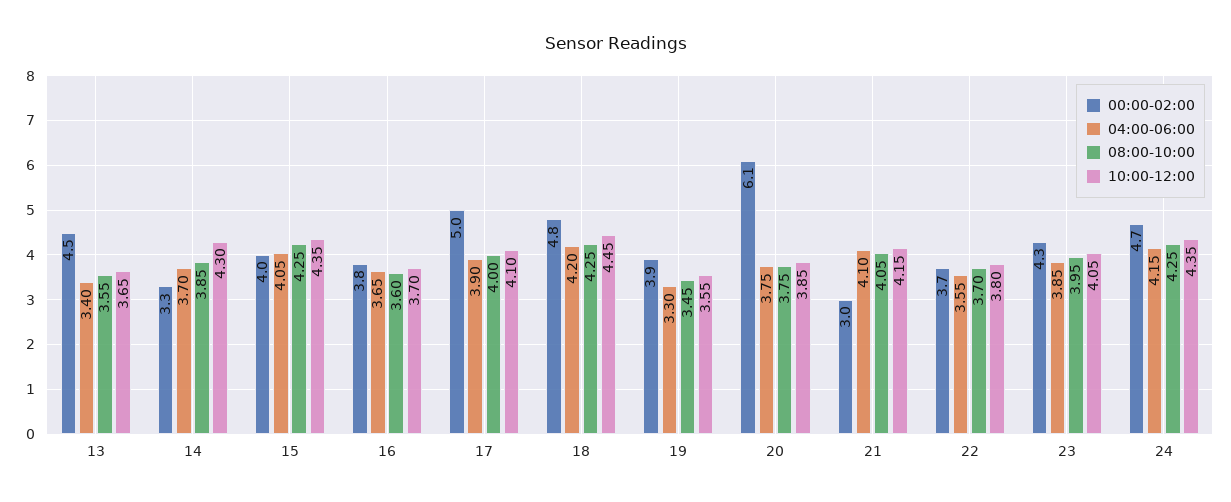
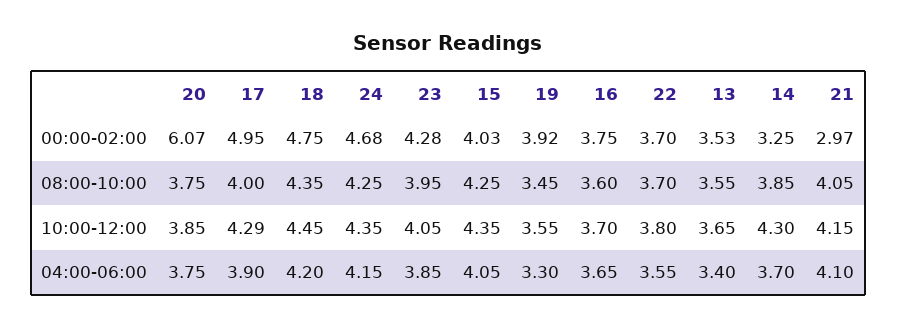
  {
    "00:00-02:00": {
-     "13": 4.5,
+     "13": 3.53,
      "14": 3.25,
      "15": 4.03,
      "16": 3.75,
      "17": 4.95,
      "18": 4.75,
      "19": 3.92,
      "20": 6.07,
      "21": 2.97,
      "22": 3.7,
      "23": 4.28,
      "24": 4.68
    },
    "04:00-06:00": {
      "13": 3.4,
      "14": 3.7,
      "15": 4.05,
      "16": 3.65,
      "17": 3.9,
      "18": 4.2,
      "19": 3.3,
      "20": 3.75,
      "21": 4.1,
      "22": 3.55,
      "23": 3.85,
      "24": 4.15
    },
    "08:00-10:00": {
      "13": 3.55,
      "14": 3.85,
      "15": 4.25,
      "16": 3.6,
      "17": 4,
-     "18": 4.25,
+     "18": 4.35,
      "19": 3.45,
      "20": 3.75,
      "21": 4.05,
      "22": 3.7,
      "23": 3.95,
      "24": 4.25
    },
    "10:00-12:00": {
      "13": 3.65,
      "14": 4.3,
      "15": 4.35,
      "16": 3.7,
-     "17": 4.1,
+     "17": 4.29,
      "18": 4.45,
      "19": 3.55,
      "20": 3.85,
      "21": 4.15,
      "22": 3.8,
      "23": 4.05,
      "24": 4.35
    }
  }

